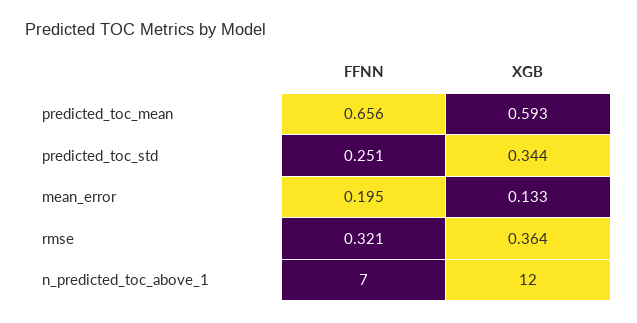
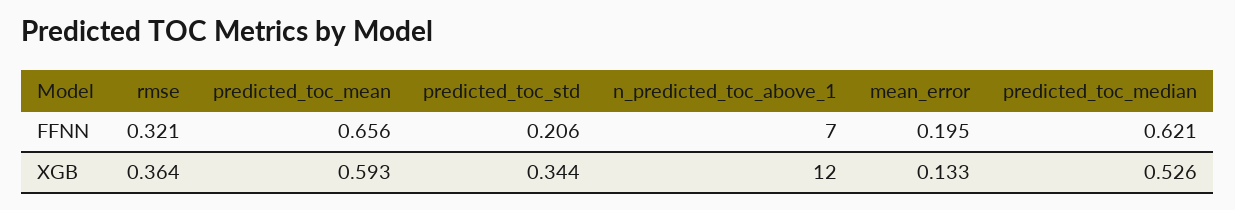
  {
    "FFNN": {
      "predicted_toc_mean": 0.656,
-     "predicted_toc_std": 0.251,
+     "predicted_toc_std": 0.206,
      "mean_error": 0.195,
      "rmse": 0.321,
-     "n_predicted_toc_above_1": 7
+     "n_predicted_toc_above_1": 7,
+     "predicted_toc_median": 0.621
    },
    "XGB": {
      "predicted_toc_mean": 0.593,
      "predicted_toc_std": 0.344,
      "mean_error": 0.133,
      "rmse": 0.364,
-     "n_predicted_toc_above_1": 12
+     "n_predicted_toc_above_1": 12,
+     "predicted_toc_median": 0.526
    }
  }

